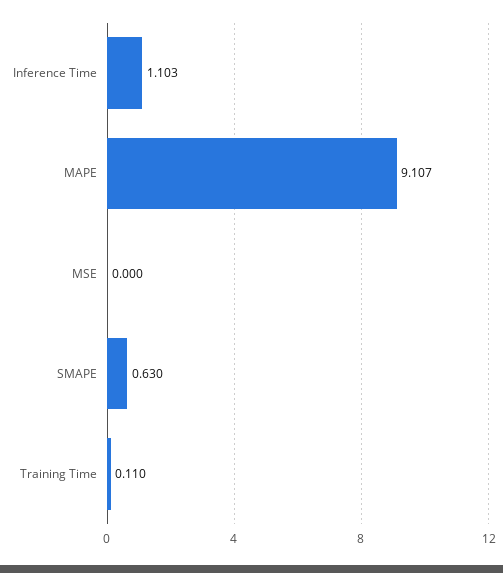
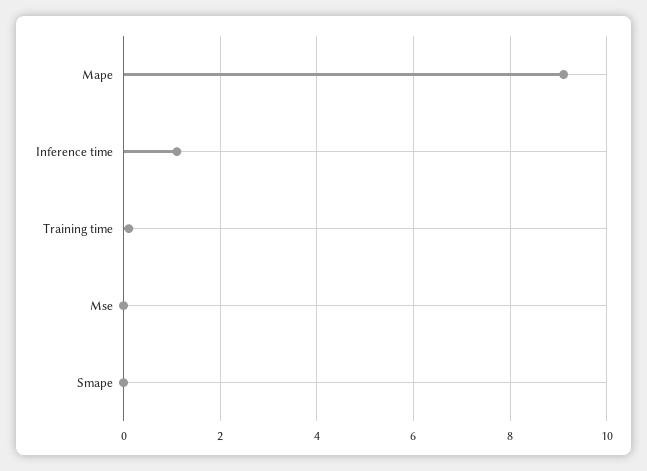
  {
    "Inference Time": 1.103,
    "MAPE": 9.107,
    "MSE": 0,
-   "SMAPE": 0.63,
+   "SMAPE": 0,
    "Training Time": 0.11
  }

